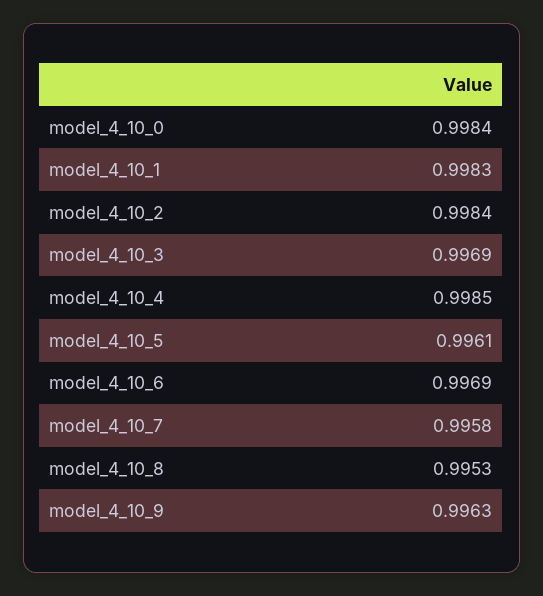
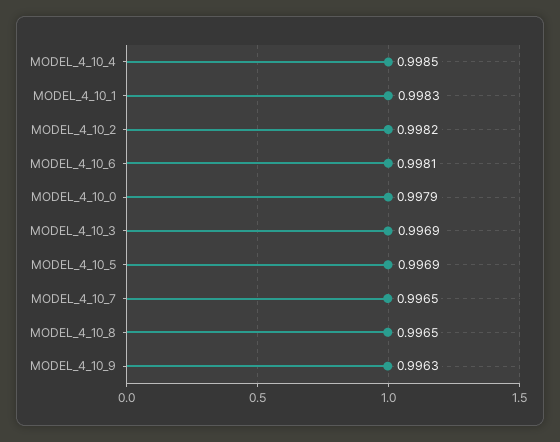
  {
-   "model_4_10_0": 0.9984,
+   "model_4_10_0": 0.9979,
    "model_4_10_1": 0.9983,
-   "model_4_10_2": 0.9984,
+   "model_4_10_2": 0.9982,
    "model_4_10_3": 0.9969,
    "model_4_10_4": 0.9985,
-   "model_4_10_5": 0.9961,
+   "model_4_10_5": 0.9969,
-   "model_4_10_6": 0.9969,
+   "model_4_10_6": 0.9981,
-   "model_4_10_7": 0.9958,
+   "model_4_10_7": 0.9965,
-   "model_4_10_8": 0.9953,
+   "model_4_10_8": 0.9965,
    "model_4_10_9": 0.9963
  }

